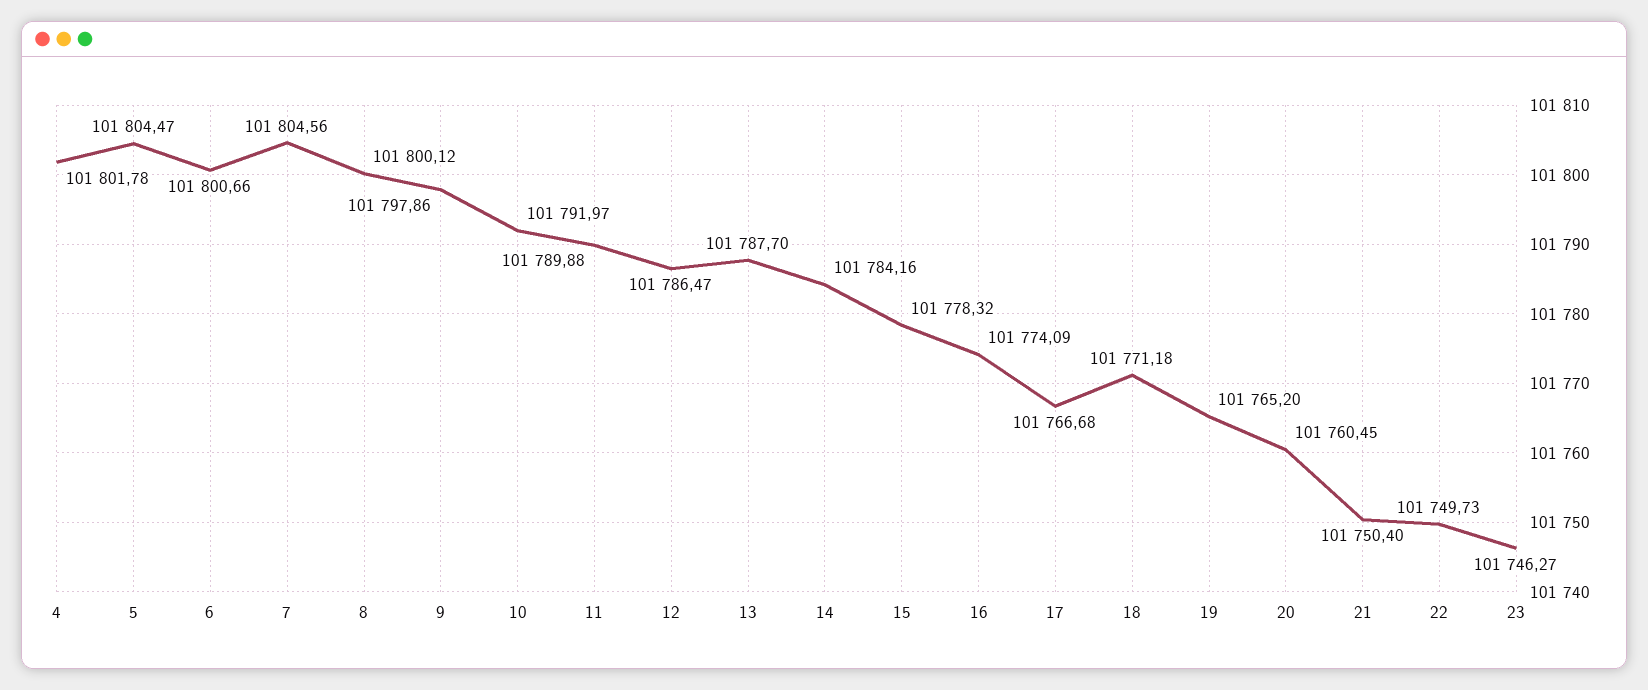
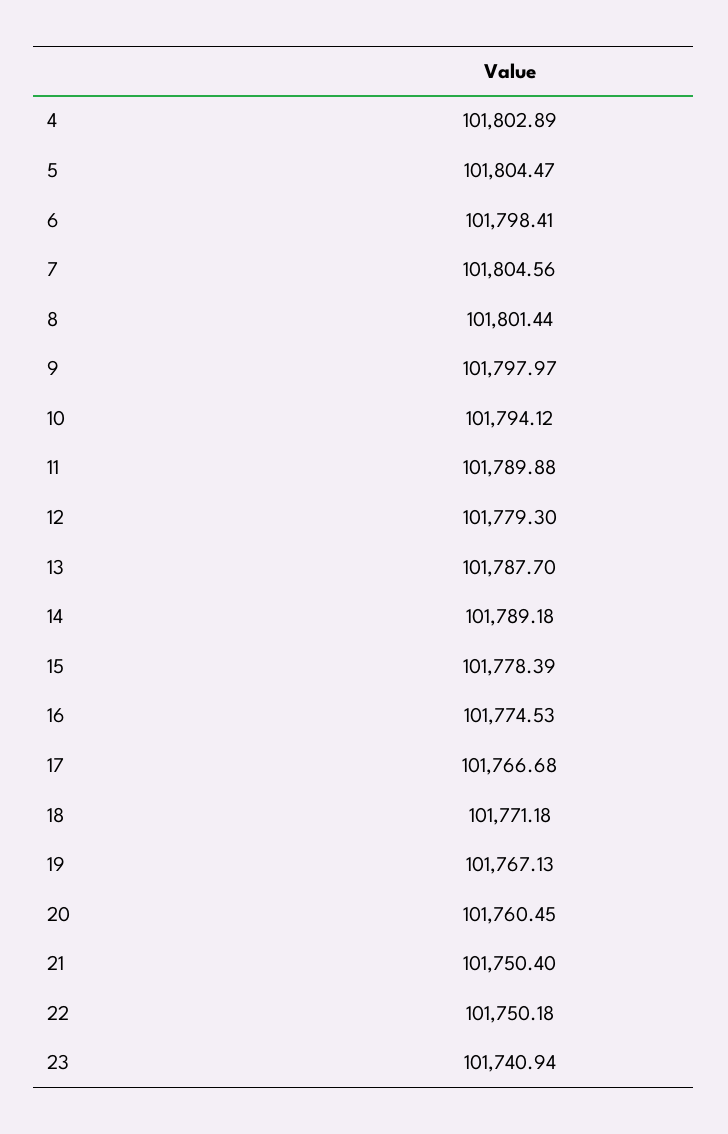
  {
-   "4": 101801.78,
+   "4": 101802.89,
    "5": 101804.47,
-   "6": 101800.66,
+   "6": 101798.41,
    "7": 101804.56,
-   "8": 101800.12,
+   "8": 101801.44,
-   "9": 101797.86,
+   "9": 101797.97,
-   "10": 101791.97,
+   "10": 101794.12,
    "11": 101789.88,
-   "12": 101786.47,
+   "12": 101779.3,
    "13": 101787.7,
-   "14": 101784.16,
+   "14": 101789.18,
-   "15": 101778.32,
+   "15": 101778.39,
-   "16": 101774.09,
+   "16": 101774.53,
    "17": 101766.68,
    "18": 101771.18,
-   "19": 101765.2,
+   "19": 101767.13,
    "20": 101760.45,
    "21": 101750.4,
-   "22": 101749.73,
+   "22": 101750.18,
-   "23": 101746.27
+   "23": 101740.94
  }

